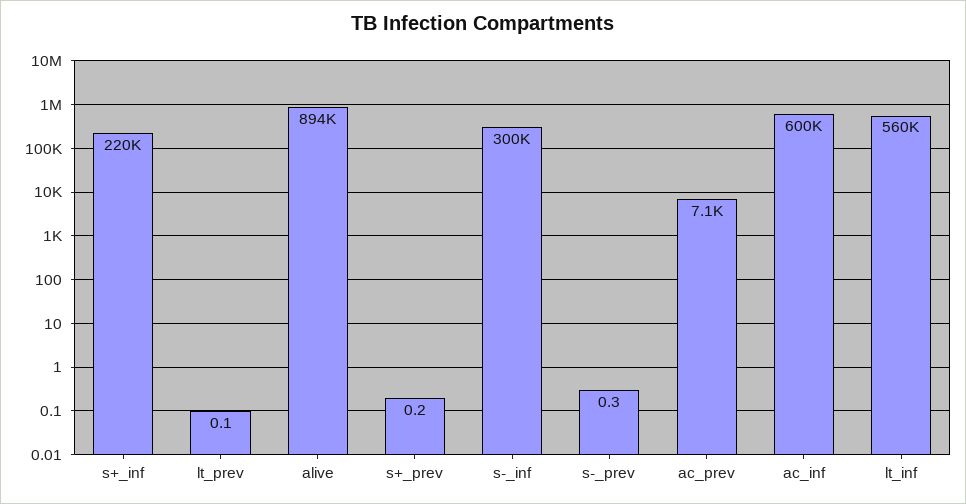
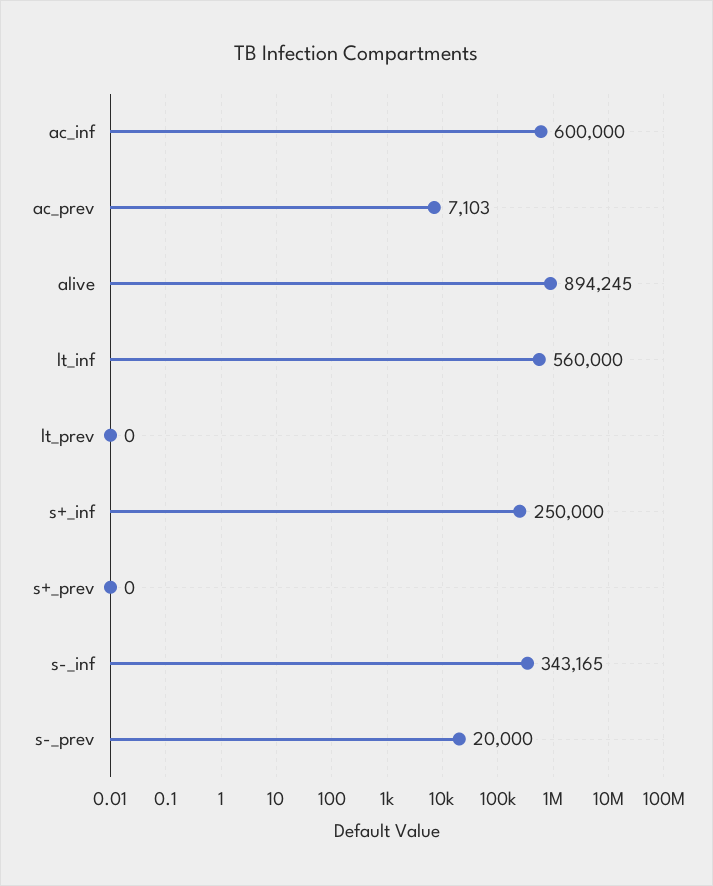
  {
-   "s+_inf": 220000,
+   "s+_inf": 250000,
    "lt_prev": 0.1,
    "alive": 894245,
    "s+_prev": 0.2,
-   "s-_inf": 300000,
+   "s-_inf": 343165,
-   "s-_prev": 0.3,
+   "s-_prev": 20000,
    "ac_prev": 7103,
    "ac_inf": 600000,
    "lt_inf": 560000
  }

